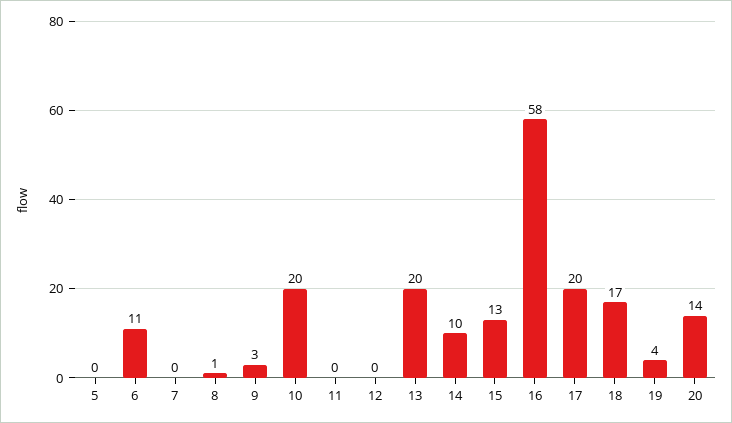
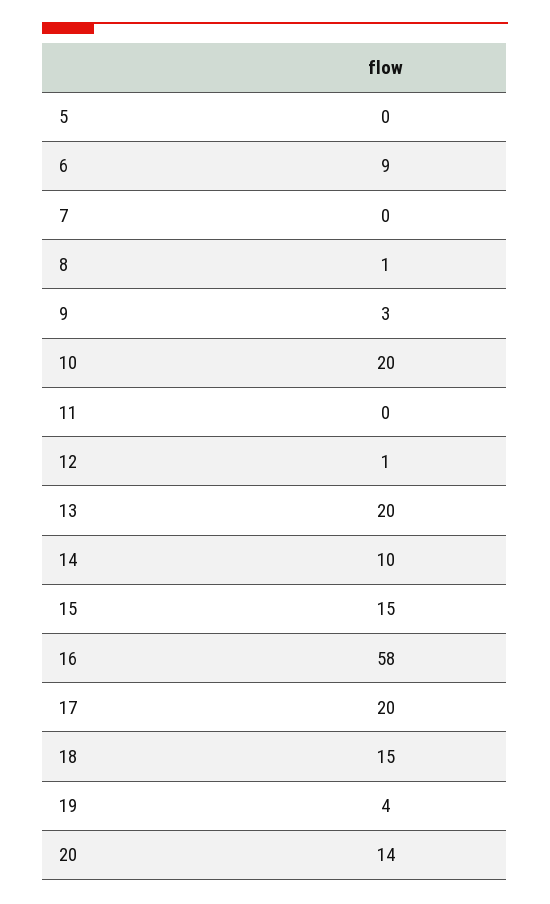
  {
    "5": 0,
-   "6": 11,
+   "6": 9,
    "7": 0,
    "8": 1,
    "9": 3,
    "10": 20,
    "11": 0,
-   "12": 0,
+   "12": 1,
    "13": 20,
    "14": 10,
-   "15": 13,
+   "15": 15,
    "16": 58,
    "17": 20,
-   "18": 17,
+   "18": 15,
    "19": 4,
    "20": 14
  }

